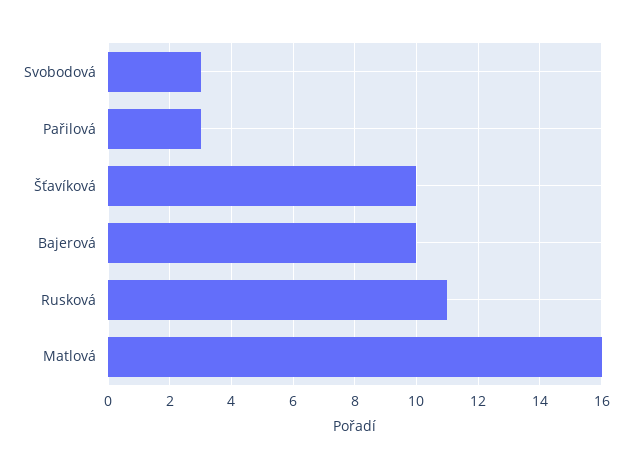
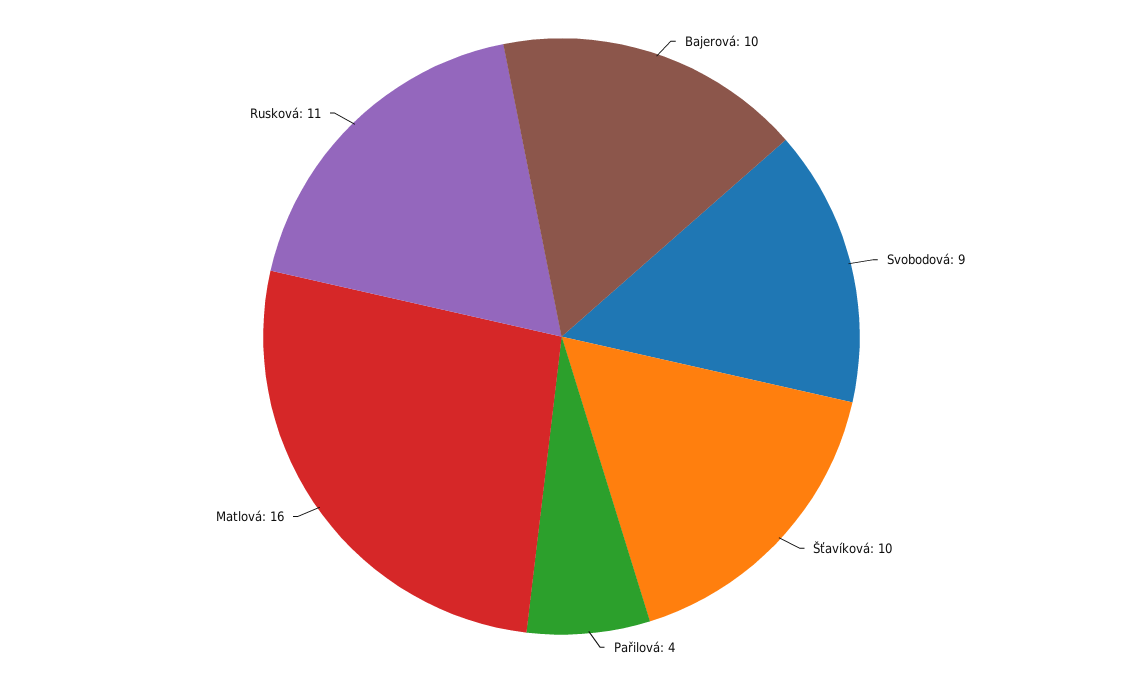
  {
-   "Svobodová": 3,
+   "Svobodová": 9,
-   "Pařilová": 3,
+   "Pařilová": 4,
    "Šťavíková": 10,
    "Bajerová": 10,
    "Rusková": 11,
    "Matlová": 16
  }

